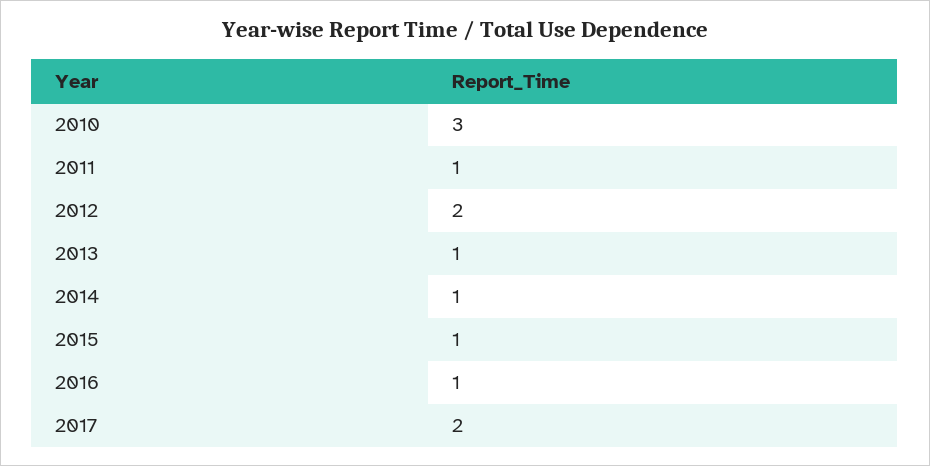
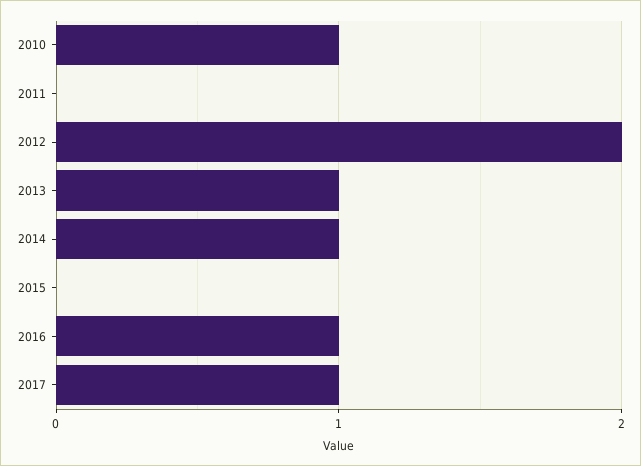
  {
-   "2010": 3,
+   "2010": 1,
-   "2011": 1,
+   "2011": 0,
    "2012": 2,
    "2013": 1,
    "2014": 1,
-   "2015": 1,
+   "2015": 0,
    "2016": 1,
-   "2017": 2
+   "2017": 1
  }

